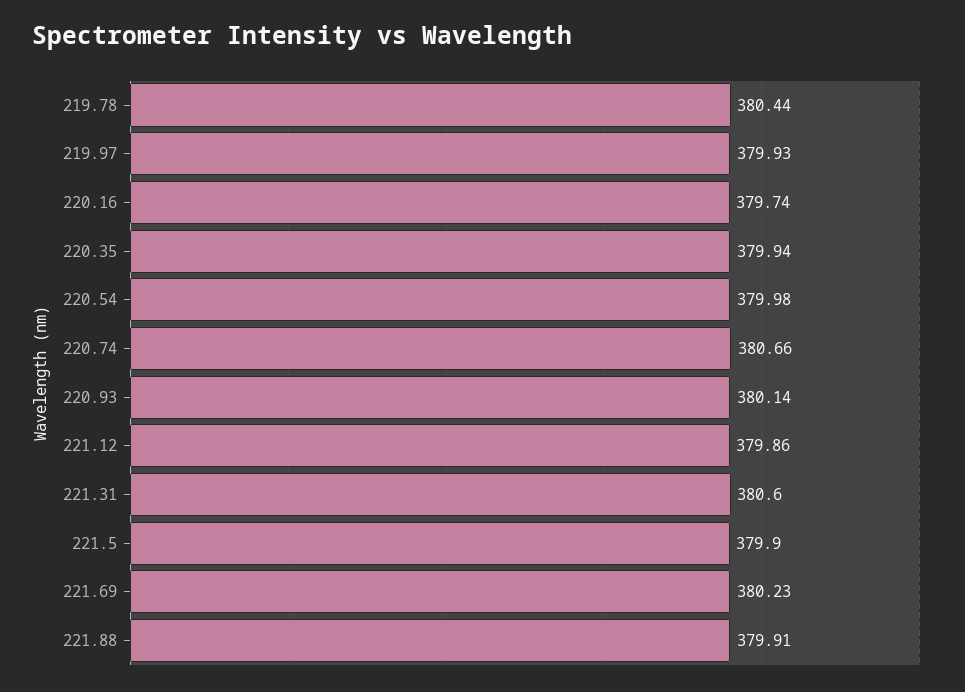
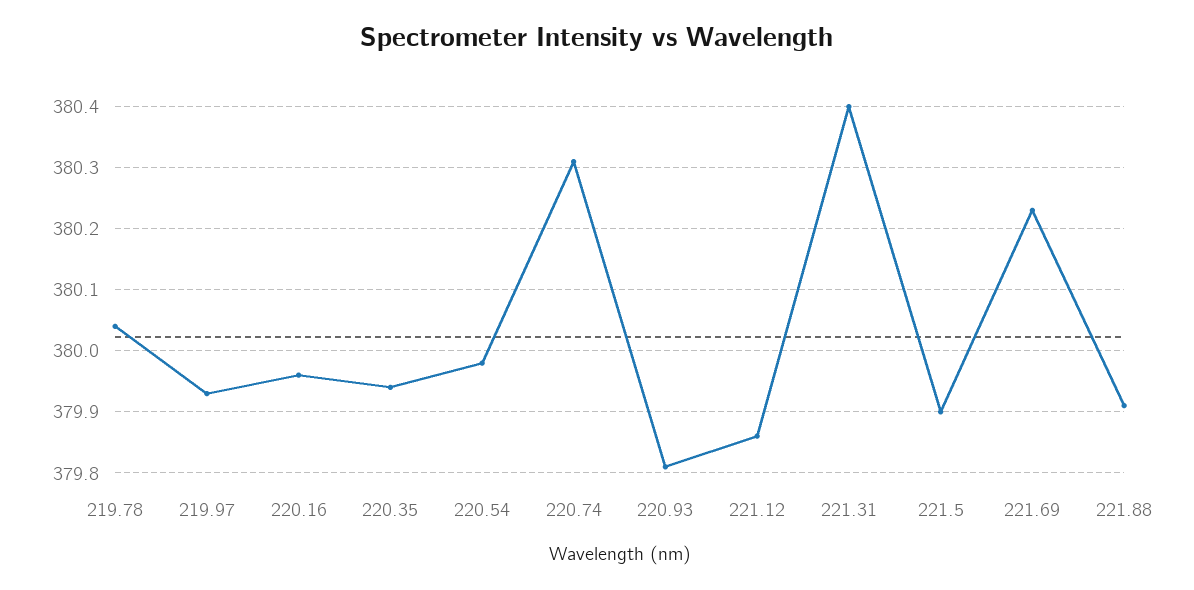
  {
-   "219.78": 380.44,
+   "219.78": 380.04,
    "219.97": 379.93,
-   "220.16": 379.74,
+   "220.16": 379.96,
    "220.35": 379.94,
    "220.54": 379.98,
-   "220.74": 380.66,
+   "220.74": 380.31,
-   "220.93": 380.14,
+   "220.93": 379.81,
    "221.12": 379.86,
-   "221.31": 380.6,
+   "221.31": 380.4,
    "221.5": 379.9,
    "221.69": 380.23,
    "221.88": 379.91
  }

